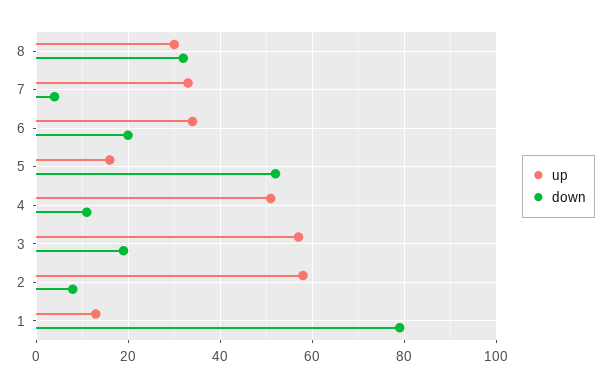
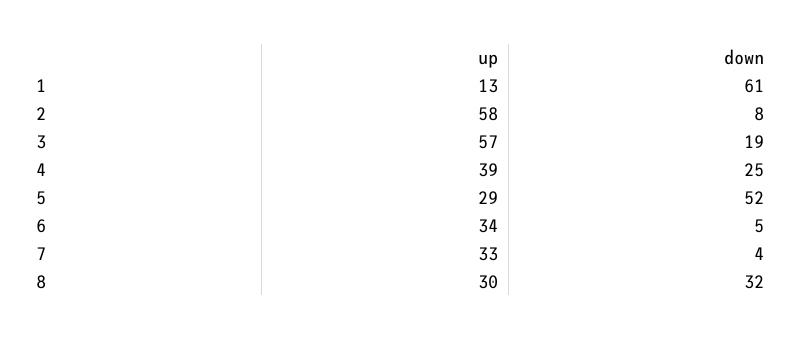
  {
    "up": {
      "8": 30,
      "7": 33,
      "6": 34,
-     "5": 15,
+     "5": 29,
-     "4": 50,
+     "4": 39,
      "3": 57,
      "2": 58,
      "1": 13
    },
    "down": {
      "8": 32,
      "7": 4,
-     "6": 20,
+     "6": 5,
      "5": 52,
-     "4": 10,
+     "4": 25,
      "3": 19,
      "2": 8,
-     "1": 80
+     "1": 61
    }
  }

